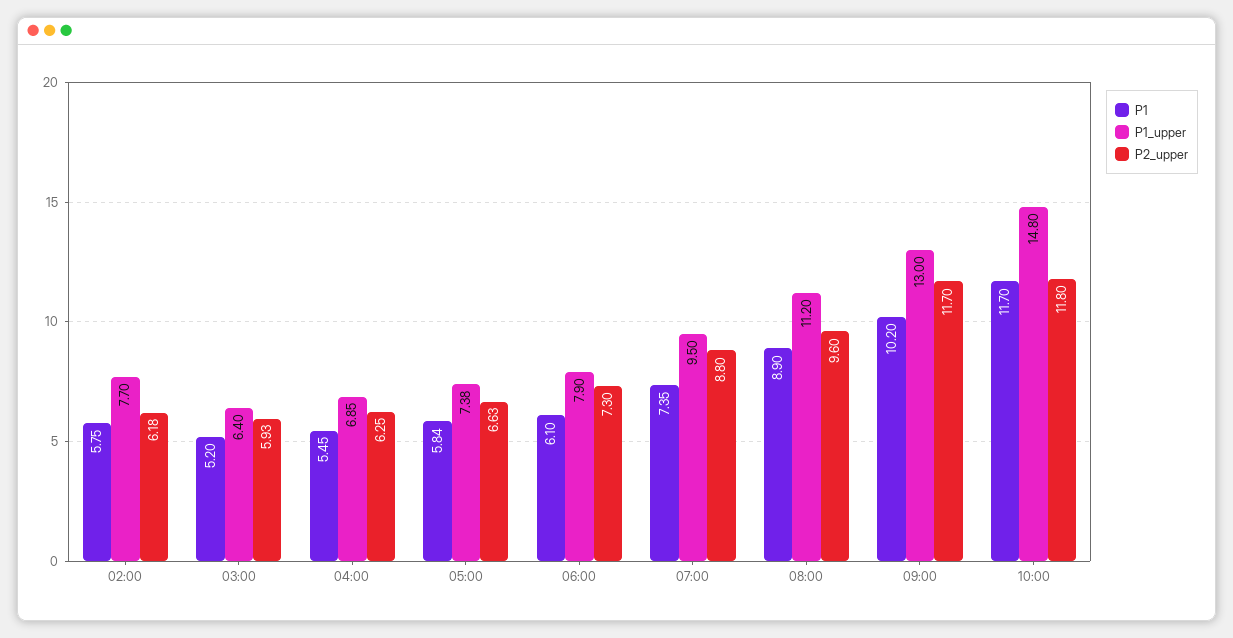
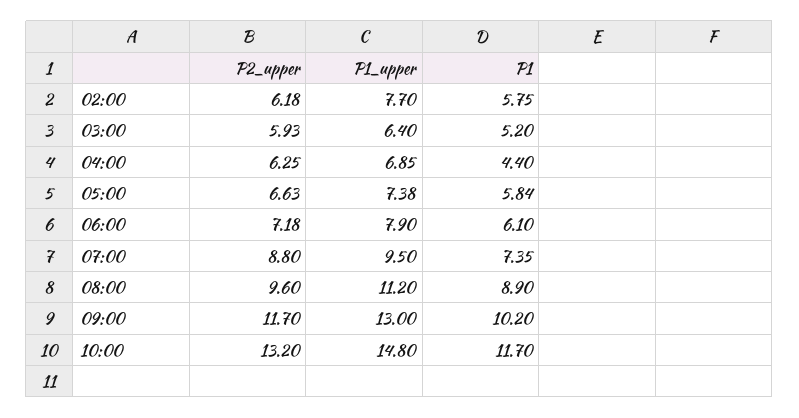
  {
    "P1": {
      "02:00": 5.75,
      "03:00": 5.2,
-     "04:00": 5.45,
+     "04:00": 4.4,
      "05:00": 5.84,
      "06:00": 6.1,
      "07:00": 7.35,
      "08:00": 8.9,
      "09:00": 10.2,
      "10:00": 11.7
    },
    "P1_upper": {
      "02:00": 7.7,
      "03:00": 6.4,
      "04:00": 6.85,
      "05:00": 7.38,
      "06:00": 7.9,
      "07:00": 9.5,
      "08:00": 11.2,
      "09:00": 13,
      "10:00": 14.8
    },
    "P2_upper": {
      "02:00": 6.18,
      "03:00": 5.93,
      "04:00": 6.25,
      "05:00": 6.63,
-     "06:00": 7.3,
+     "06:00": 7.18,
      "07:00": 8.8,
      "08:00": 9.6,
      "09:00": 11.7,
-     "10:00": 11.8
+     "10:00": 13.2
    }
  }

